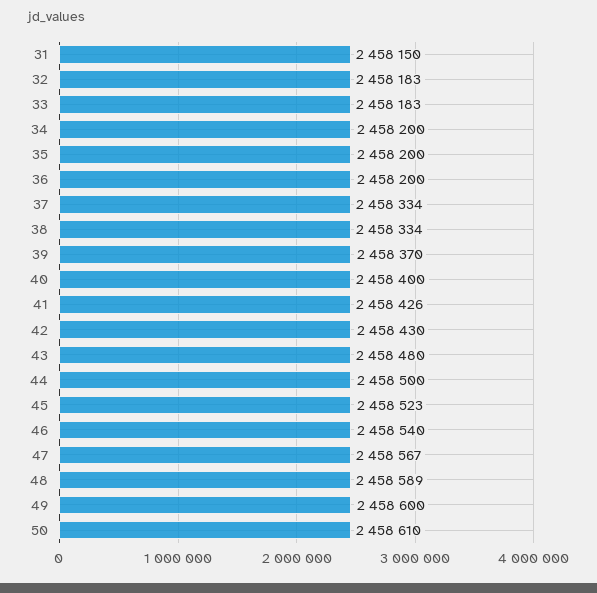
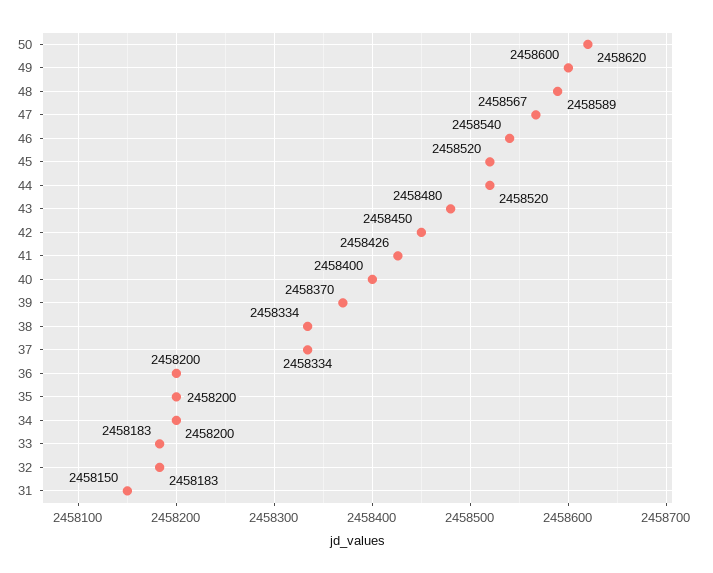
  {
    "31": 2458150,
    "32": 2458183,
    "33": 2458183,
    "34": 2458200,
    "35": 2458200,
    "36": 2458200,
    "37": 2458334,
    "38": 2458334,
    "39": 2458370,
    "40": 2458400,
    "41": 2458426,
-   "42": 2458430,
+   "42": 2458450,
    "43": 2458480,
-   "44": 2458500,
+   "44": 2458520,
-   "45": 2458523,
+   "45": 2458520,
    "46": 2458540,
    "47": 2458567,
    "48": 2458589,
    "49": 2458600,
-   "50": 2458610
+   "50": 2458620
  }

